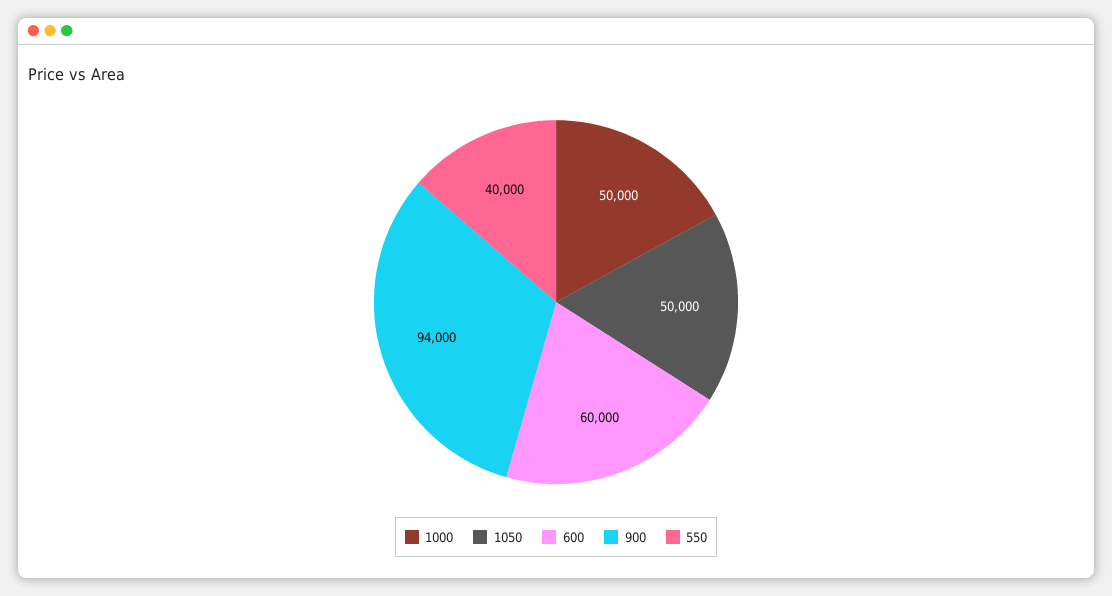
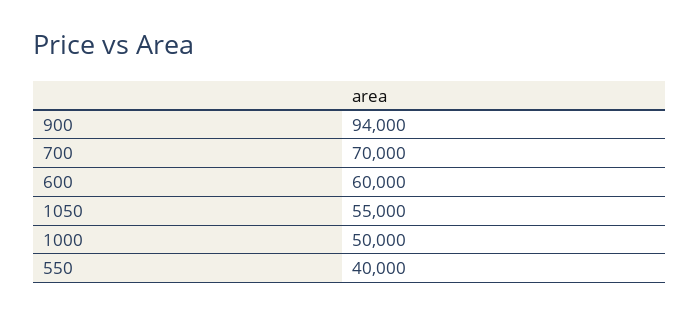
  {
    "1000": 50000,
-   "1050": 50000,
+   "1050": 55000,
    "600": 60000,
    "900": 94000,
-   "550": 40000
+   "550": 40000,
+   "700": 70000
  }

